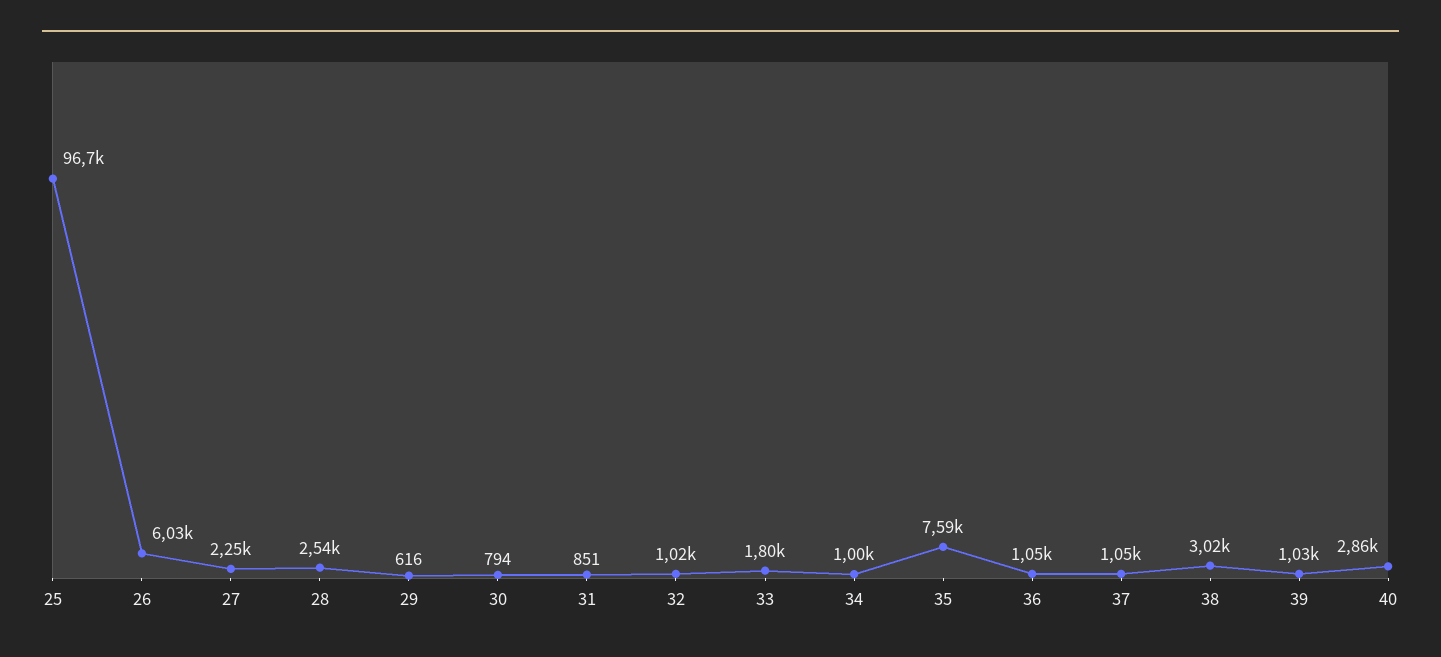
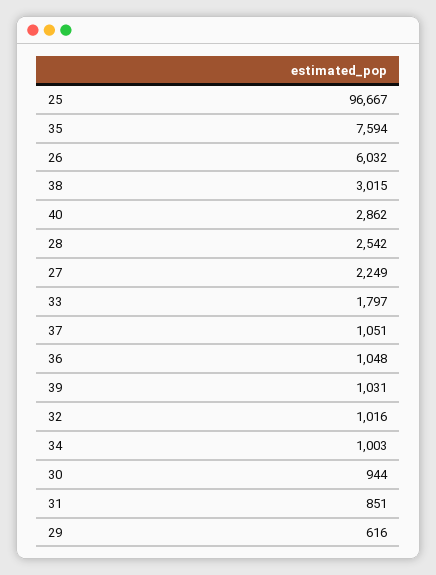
  {
    "25": 96667,
    "26": 6032,
    "27": 2249,
    "28": 2542,
    "29": 616,
-   "30": 794,
+   "30": 944,
    "31": 851,
    "32": 1016,
    "33": 1797,
    "34": 1003,
    "35": 7594,
    "36": 1048,
    "37": 1051,
    "38": 3015,
    "39": 1031,
    "40": 2862
  }

